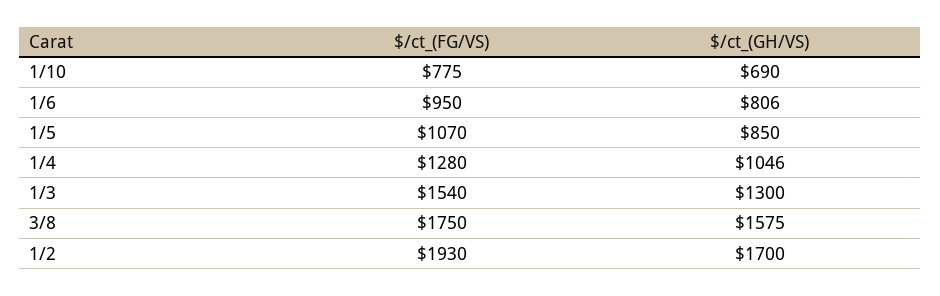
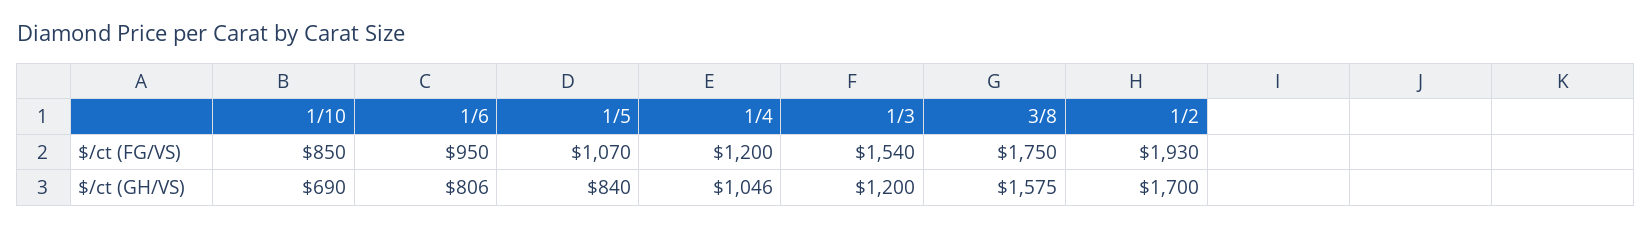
  {
    "$/ct_(FG/VS)": {
-     "1/10": 775,
+     "1/10": 850,
      "1/6": 950,
      "1/5": 1070,
-     "1/4": 1280,
+     "1/4": 1200,
      "1/3": 1540,
      "3/8": 1750,
      "1/2": 1930
    },
    "$/ct_(GH/VS)": {
      "1/10": 690,
      "1/6": 806,
-     "1/5": 850,
+     "1/5": 840,
      "1/4": 1046,
-     "1/3": 1300,
+     "1/3": 1200,
      "3/8": 1575,
      "1/2": 1700
    }
  }

